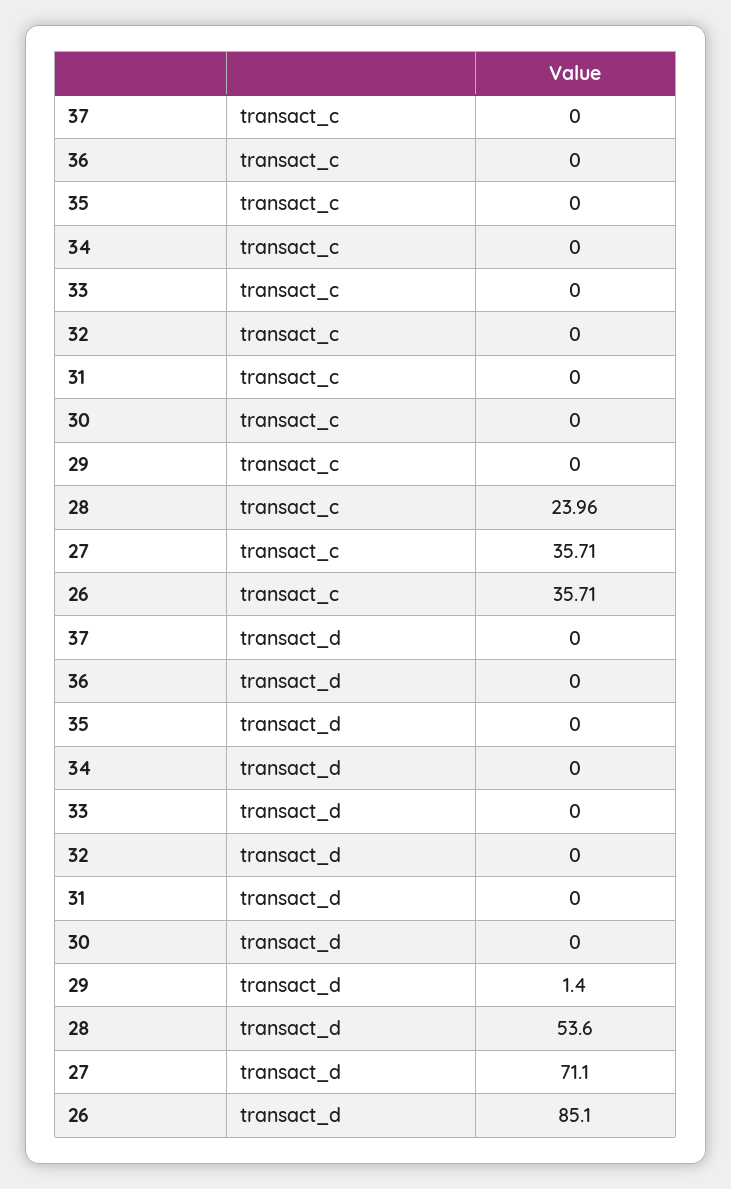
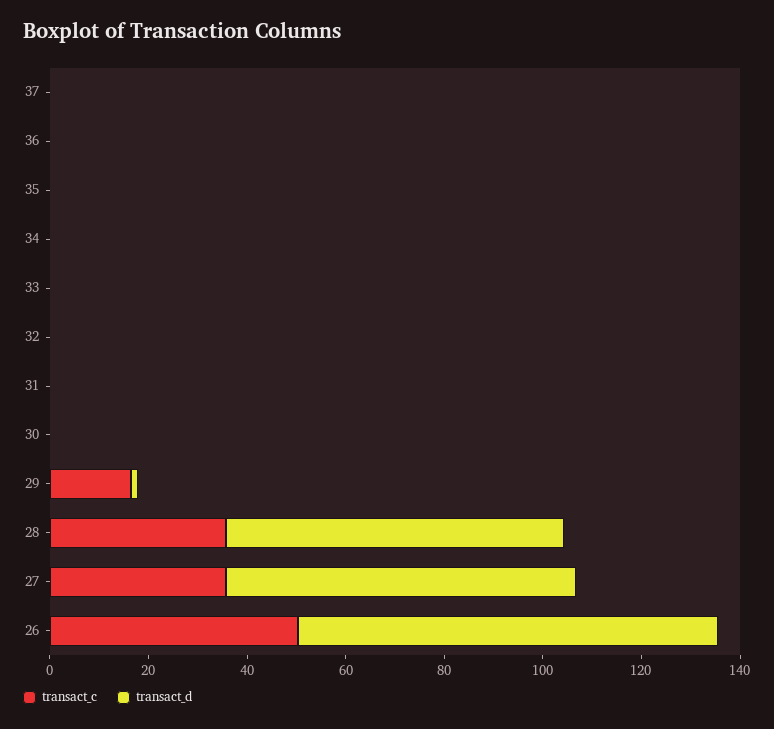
  {
    "transact_c": {
      "37": 0,
      "36": 0,
      "35": 0,
      "34": 0,
      "33": 0,
      "32": 0,
      "31": 0,
      "30": 0,
-     "29": 0,
+     "29": 15,
-     "28": 23.96,
+     "28": 35,
      "27": 35.71,
-     "26": 35.71
+     "26": 50
    },
    "transact_d": {
      "37": 0,
      "36": 0,
      "35": 0,
      "34": 0,
      "33": 0,
      "32": 0,
      "31": 0,
      "30": 0,
      "29": 1.4,
-     "28": 53.6,
+     "28": 70,
      "27": 71.1,
      "26": 85.1
    }
  }

